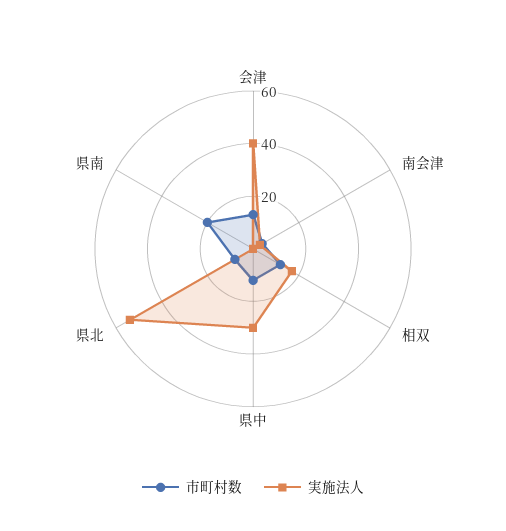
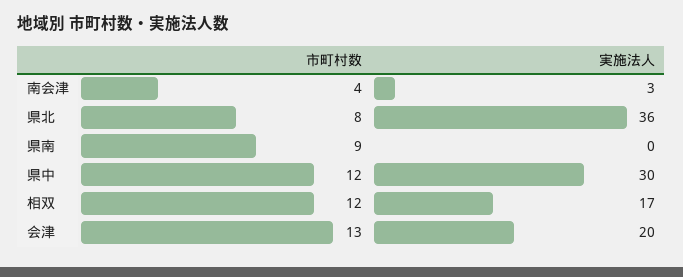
  {
    "市町村数": {
      "会津": 13,
      "南会津": 4,
      "相双": 12,
      "県中": 12,
      "県北": 8,
-     "県南": 20
+     "県南": 9
    },
    "実施法人": {
-     "会津": 40,
+     "会津": 20,
      "南会津": 3,
      "相双": 17,
      "県中": 30,
-     "県北": 55,
+     "県北": 36,
      "県南": 0
    }
  }

